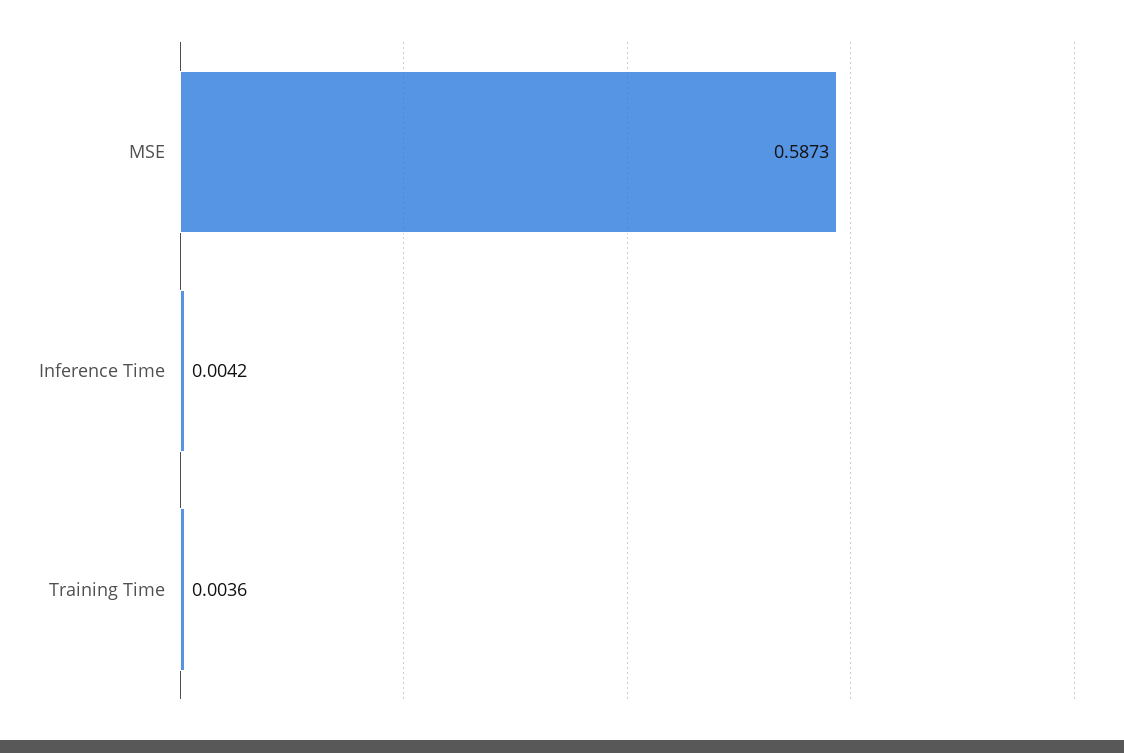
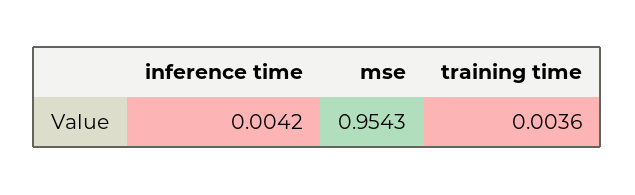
  {
-   "MSE": 0.5873,
+   "MSE": 0.9543,
    "Inference Time": 0.0042,
    "Training Time": 0.0036
  }

